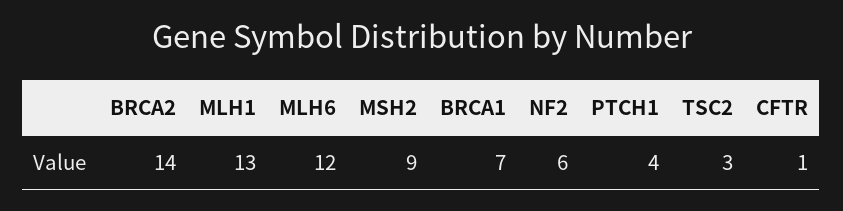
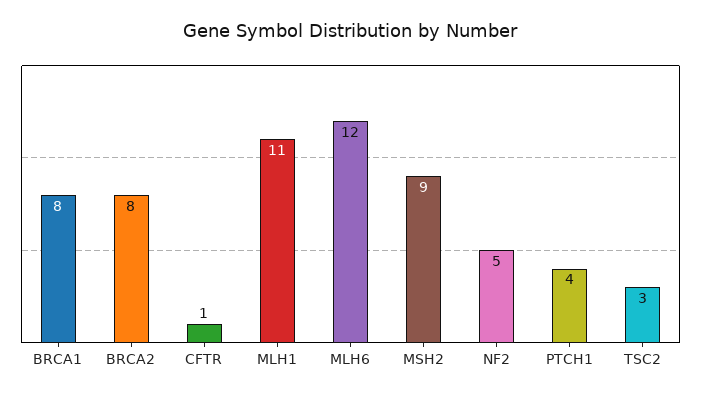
  {
-   "BRCA2": 14,
+   "BRCA2": 8,
-   "MLH1": 13,
+   "MLH1": 11,
    "MLH6": 12,
    "MSH2": 9,
-   "BRCA1": 7,
+   "BRCA1": 8,
-   "NF2": 6,
+   "NF2": 5,
    "PTCH1": 4,
    "TSC2": 3,
    "CFTR": 1
  }

